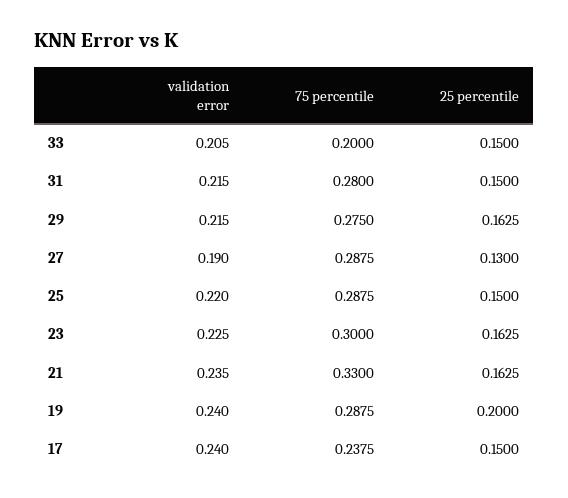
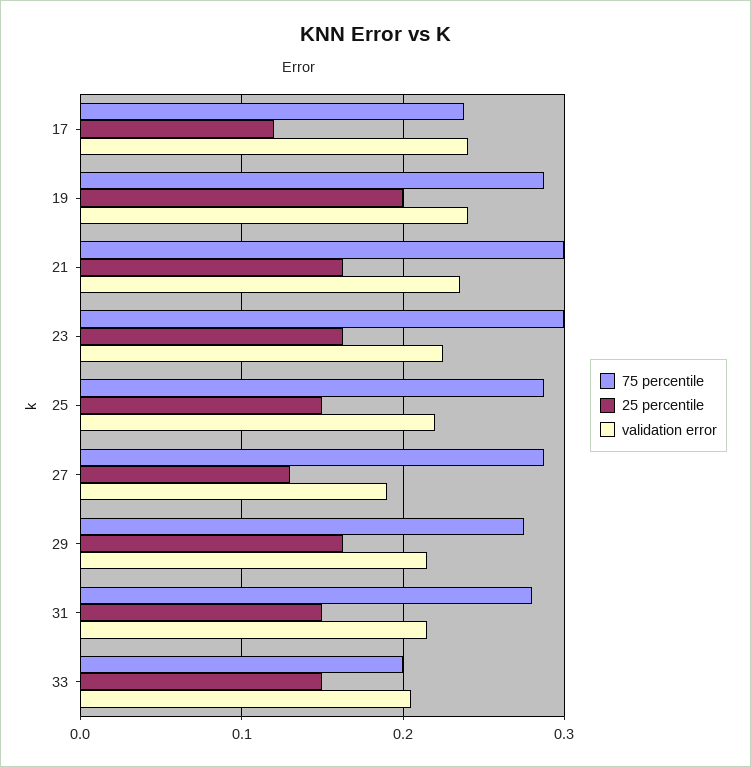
  {
    "validation error": {
      "33": 0.205,
      "31": 0.215,
      "29": 0.215,
      "27": 0.19,
      "25": 0.22,
      "23": 0.225,
      "21": 0.235,
      "19": 0.24,
      "17": 0.24
    },
    "75 percentile": {
      "33": 0.2,
      "31": 0.28,
      "29": 0.275,
      "27": 0.2875,
      "25": 0.2875,
      "23": 0.3,
-     "21": 0.33,
+     "21": 0.3,
      "19": 0.2875,
      "17": 0.2375
    },
    "25 percentile": {
      "33": 0.15,
      "31": 0.15,
      "29": 0.1625,
      "27": 0.13,
      "25": 0.15,
      "23": 0.1625,
      "21": 0.1625,
      "19": 0.2,
-     "17": 0.15
+     "17": 0.12
    }
  }

